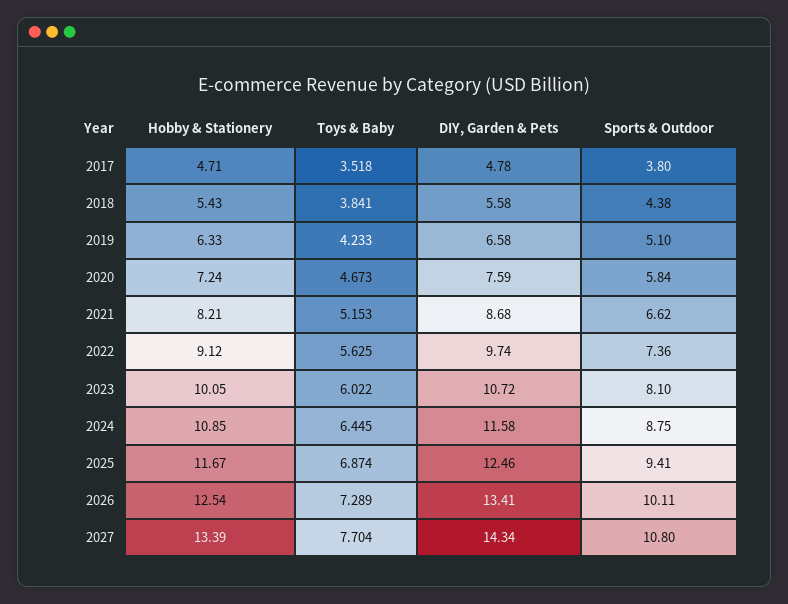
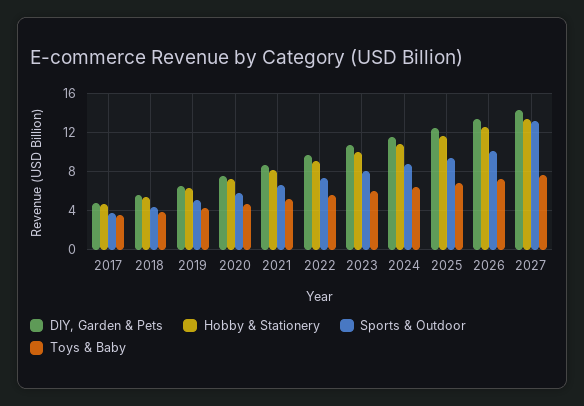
  {
    "Hobby & Stationery": {
      "2017": 4.71,
      "2018": 5.43,
      "2019": 6.33,
      "2020": 7.24,
      "2021": 8.21,
      "2022": 9.12,
      "2023": 10.05,
      "2024": 10.85,
      "2025": 11.67,
      "2026": 12.54,
      "2027": 13.39
    },
    "Toys & Baby": {
      "2017": 3.518,
      "2018": 3.841,
      "2019": 4.233,
      "2020": 4.673,
      "2021": 5.153,
      "2022": 5.625,
      "2023": 6.022,
      "2024": 6.445,
      "2025": 6.874,
      "2026": 7.289,
      "2027": 7.704
    },
    "DIY, Garden & Pets": {
      "2017": 4.78,
      "2018": 5.58,
      "2019": 6.58,
      "2020": 7.59,
      "2021": 8.68,
      "2022": 9.74,
      "2023": 10.72,
      "2024": 11.58,
      "2025": 12.46,
      "2026": 13.41,
      "2027": 14.34
    },
    "Sports & Outdoor": {
      "2017": 3.8,
      "2018": 4.38,
      "2019": 5.1,
      "2020": 5.84,
      "2021": 6.62,
      "2022": 7.36,
      "2023": 8.1,
      "2024": 8.75,
      "2025": 9.41,
      "2026": 10.11,
-     "2027": 10.8
+     "2027": 13
    }
  }

